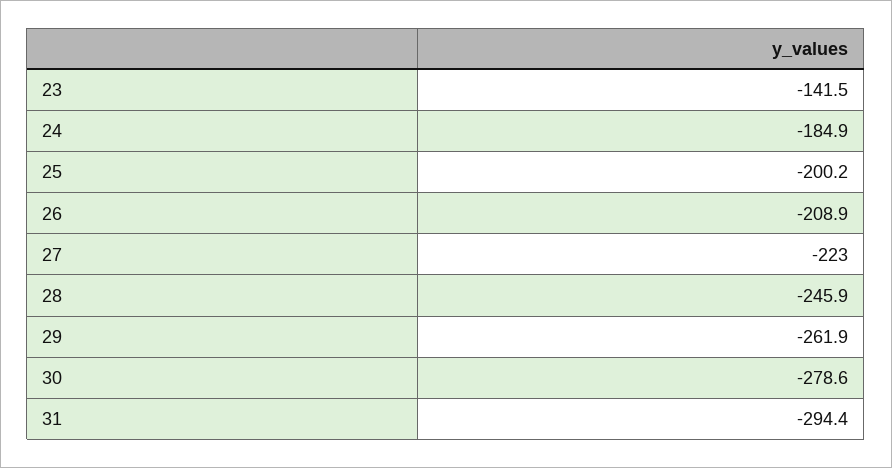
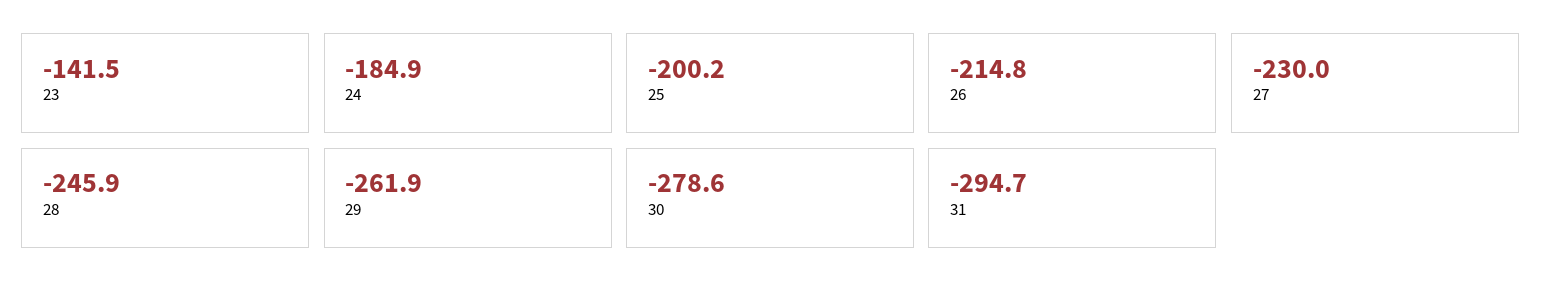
  {
    "23": -141.5,
    "24": -184.9,
    "25": -200.2,
-   "26": -208.9,
+   "26": -214.8,
-   "27": -223,
+   "27": -230,
    "28": -245.9,
    "29": -261.9,
    "30": -278.6,
-   "31": -294.4
+   "31": -294.7
  }

